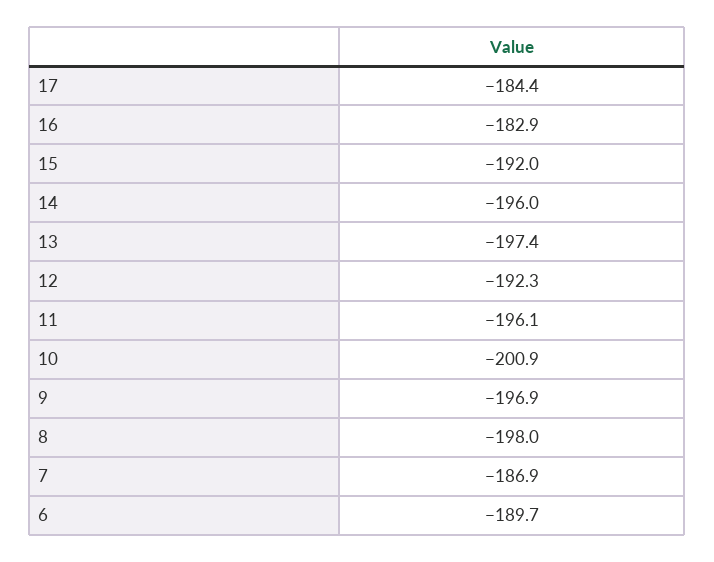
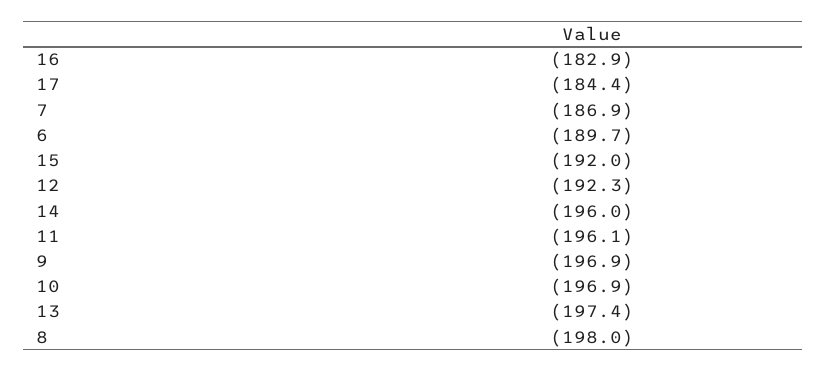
  {
    "17": -184.4,
    "16": -182.9,
    "15": -192,
    "14": -196,
    "13": -197.4,
    "12": -192.3,
    "11": -196.1,
-   "10": -200.9,
+   "10": -196.9,
    "9": -196.9,
    "8": -198,
    "7": -186.9,
    "6": -189.7
  }

